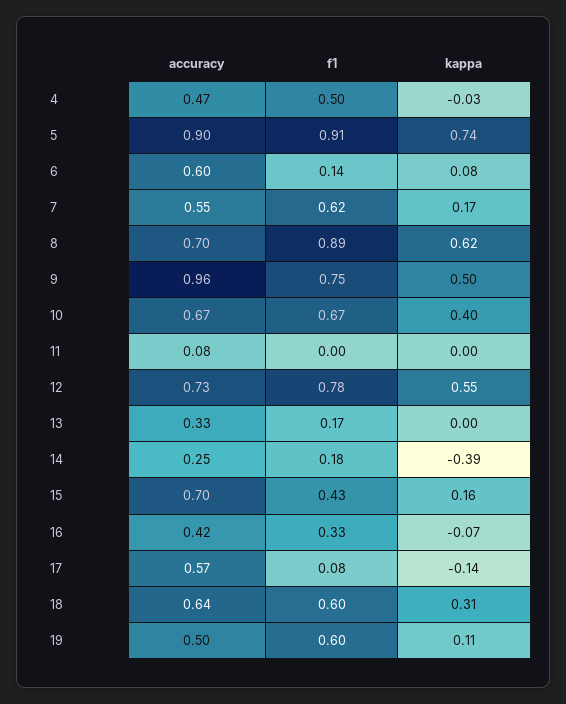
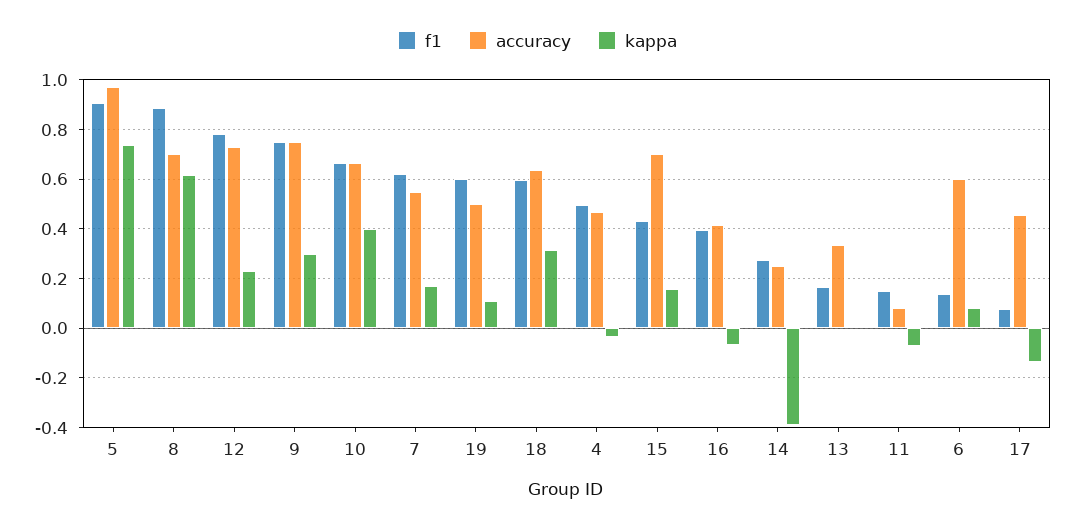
  {
    "accuracy": {
      "4": 0.47,
-     "5": 0.9,
+     "5": 0.975,
      "6": 0.6,
      "7": 0.55,
      "8": 0.7,
-     "9": 0.96,
+     "9": 0.75,
      "10": 0.67,
      "11": 0.08,
      "12": 0.73,
      "13": 0.33,
      "14": 0.25,
      "15": 0.7,
      "16": 0.42,
-     "17": 0.57,
+     "17": 0.45,
      "18": 0.64,
      "19": 0.5
    },
    "f1": {
      "4": 0.5,
      "5": 0.91,
      "6": 0.14,
      "7": 0.62,
      "8": 0.89,
      "9": 0.75,
      "10": 0.67,
-     "11": 0,
+     "11": 0.15,
      "12": 0.78,
      "13": 0.17,
-     "14": 0.18,
+     "14": 0.275,
      "15": 0.43,
-     "16": 0.33,
+     "16": 0.4,
      "17": 0.08,
      "18": 0.6,
      "19": 0.6
    },
    "kappa": {
      "4": -0.03,
      "5": 0.74,
      "6": 0.08,
      "7": 0.17,
      "8": 0.62,
-     "9": 0.5,
+     "9": 0.3,
      "10": 0.4,
-     "11": 0,
+     "11": -0.075,
-     "12": 0.55,
+     "12": 0.225,
      "13": 0,
      "14": -0.39,
      "15": 0.16,
      "16": -0.07,
      "17": -0.14,
      "18": 0.31,
      "19": 0.11
    }
  }

